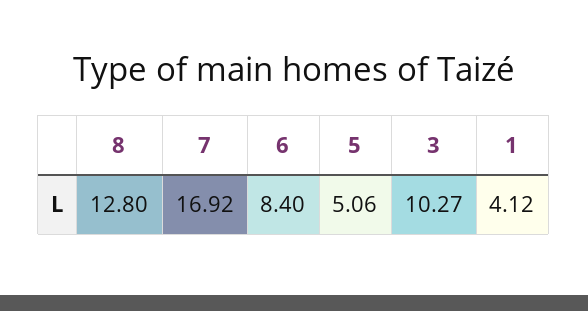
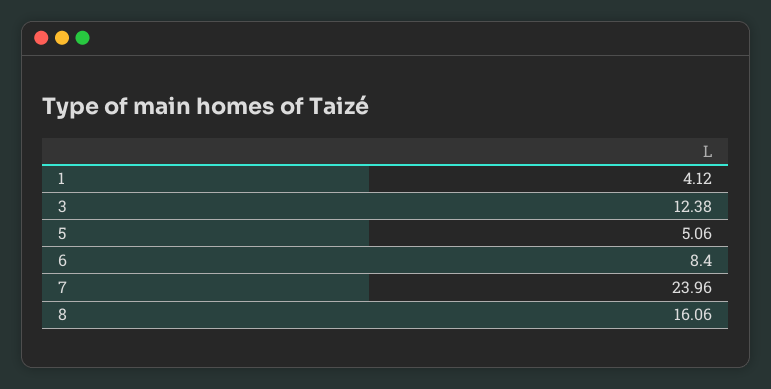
  {
-   "8": 12.8,
+   "8": 16.06,
-   "7": 16.92,
+   "7": 23.96,
    "6": 8.4,
    "5": 5.06,
-   "3": 10.27,
+   "3": 12.38,
    "1": 4.12
  }

